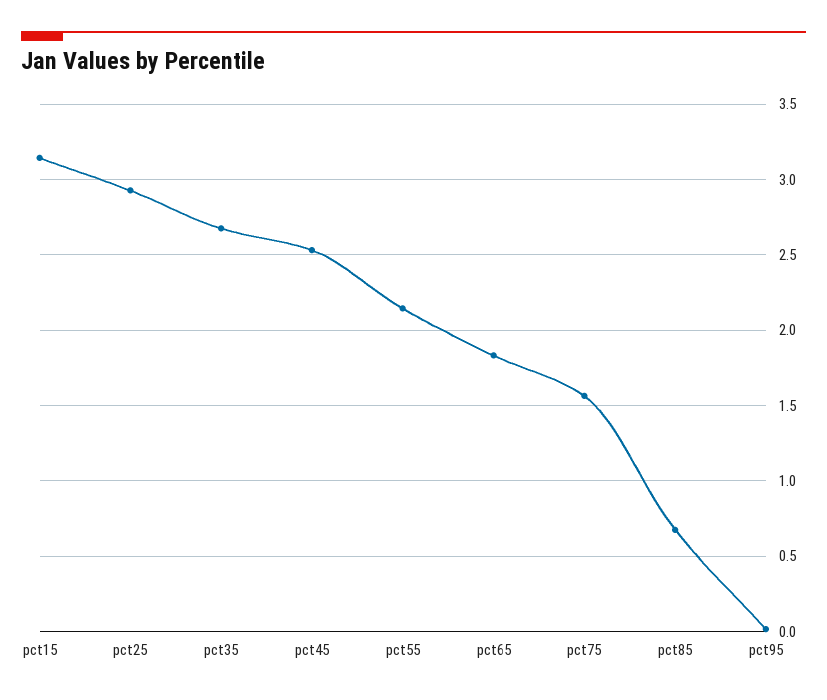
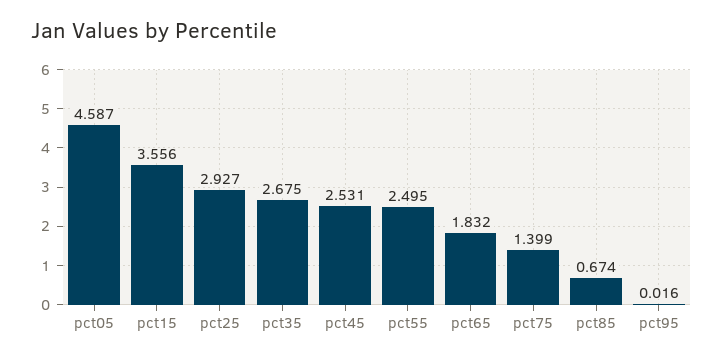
  {
-   "pct15": 3.15,
+   "pct15": 3.556,
    "pct25": 2.927,
    "pct35": 2.675,
    "pct45": 2.531,
-   "pct55": 2.15,
+   "pct55": 2.495,
    "pct65": 1.832,
-   "pct75": 1.55,
+   "pct75": 1.399,
    "pct85": 0.674,
-   "pct95": 0.016
+   "pct95": 0.016,
+   "pct05": 4.587
  }

